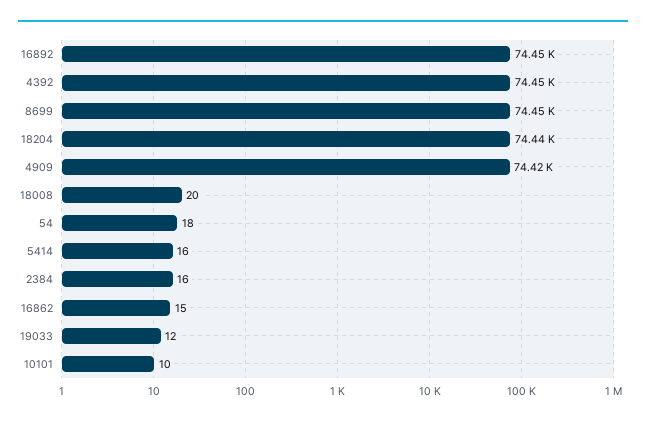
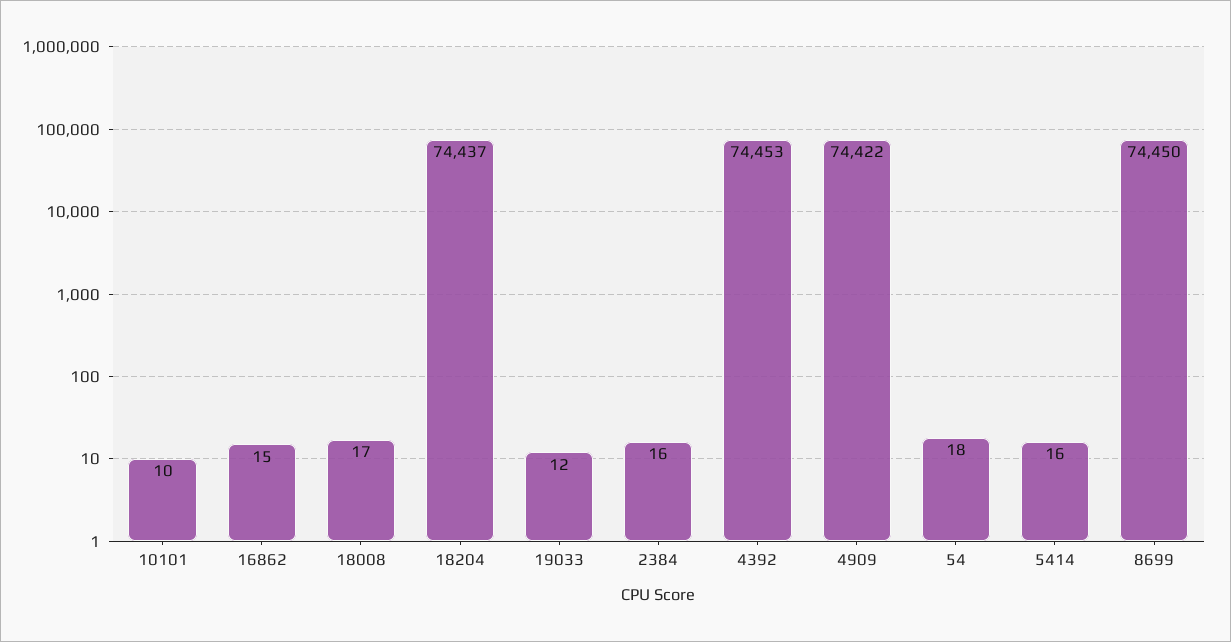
  {
-   "16892": 74450,
    "4392": 74453,
    "8699": 74450,
    "18204": 74437,
    "4909": 74422,
-   "18008": 20,
+   "18008": 17,
    "54": 18,
    "5414": 16,
    "2384": 16,
    "16862": 15,
    "19033": 12,
    "10101": 10
  }

